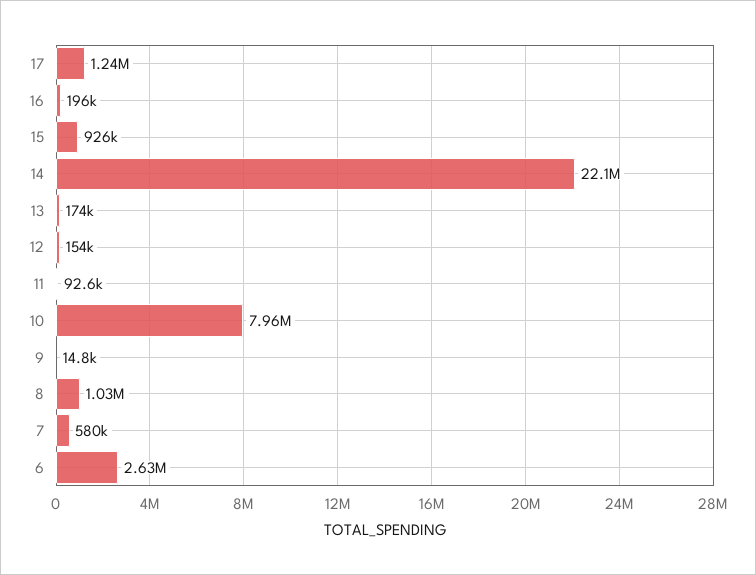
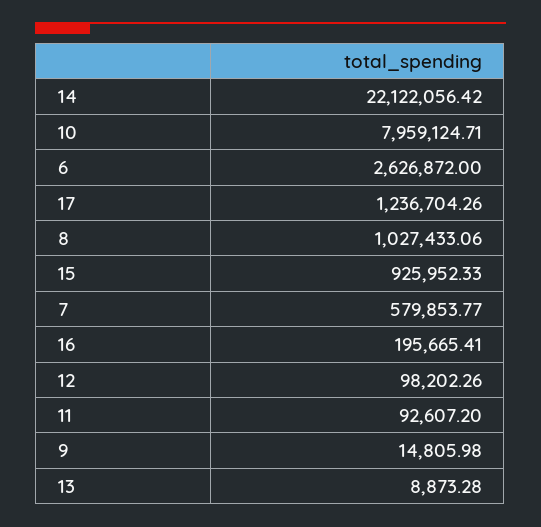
  {
    "17": 1236704.26,
    "16": 195665.41,
    "15": 925952.33,
    "14": 22122056.42,
-   "13": 174000,
+   "13": 8873.28,
-   "12": 154000,
+   "12": 98202.26,
    "11": 92607.2,
    "10": 7959124.71,
    "9": 14805.98,
    "8": 1027433.06,
    "7": 579853.77,
    "6": 2626872
  }

